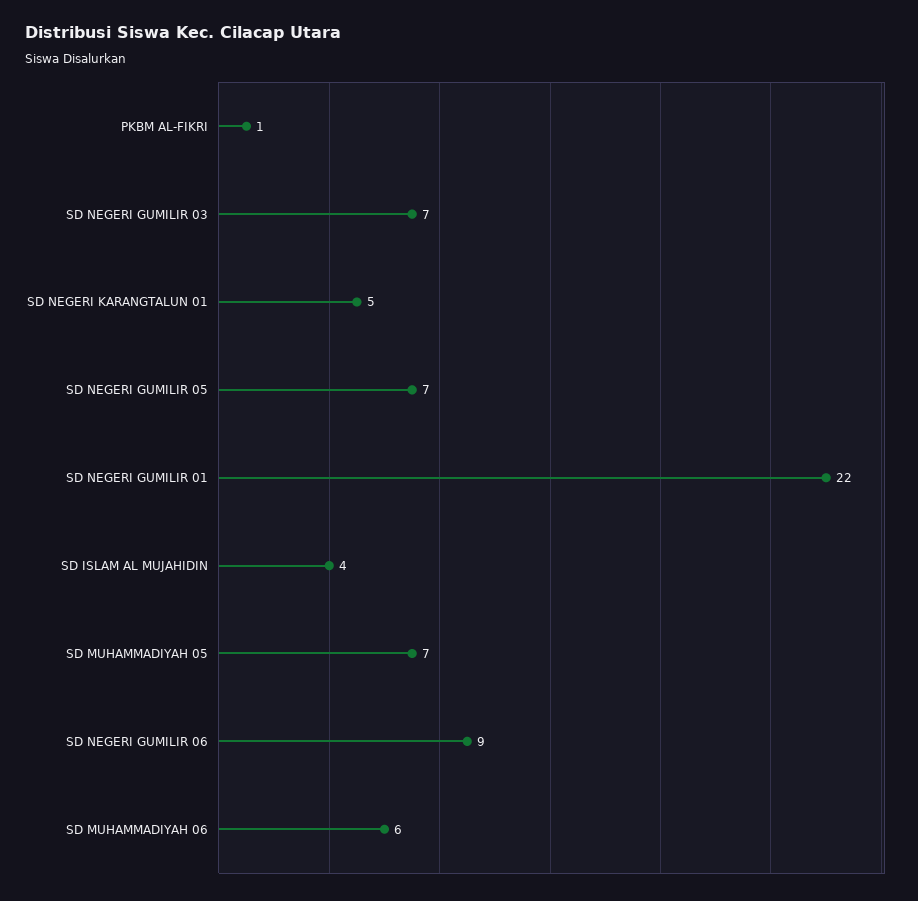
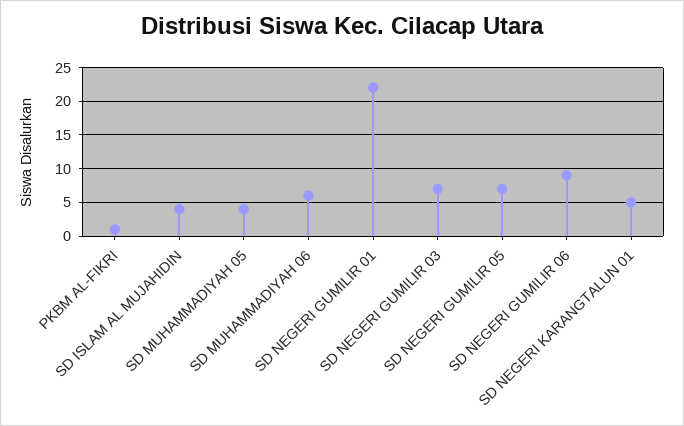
  {
    "PKBM AL-FIKRI": 1,
    "SD NEGERI GUMILIR 03": 7,
    "SD NEGERI KARANGTALUN 01": 5,
    "SD NEGERI GUMILIR 05": 7,
    "SD NEGERI GUMILIR 01": 22,
    "SD ISLAM AL MUJAHIDIN": 4,
-   "SD MUHAMMADIYAH 05": 7,
+   "SD MUHAMMADIYAH 05": 4,
    "SD NEGERI GUMILIR 06": 9,
    "SD MUHAMMADIYAH 06": 6
  }

